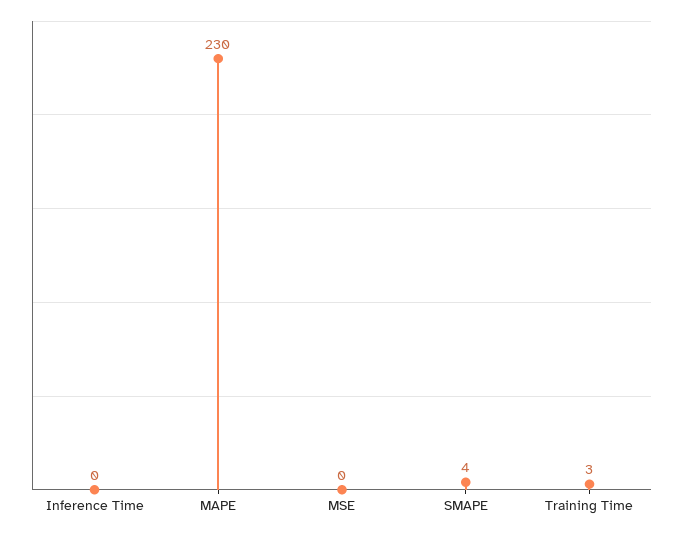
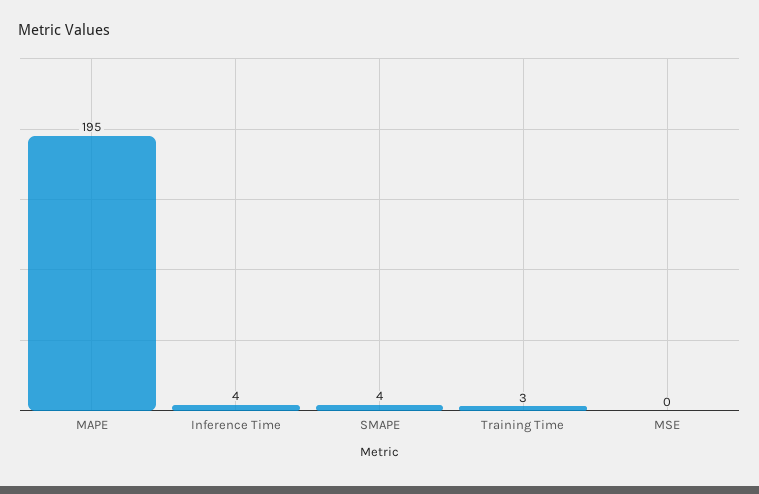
  {
-   "Inference Time": 0,
+   "Inference Time": 4,
-   "MAPE": 230,
+   "MAPE": 195,
    "MSE": 0,
    "SMAPE": 4,
    "Training Time": 3
  }

